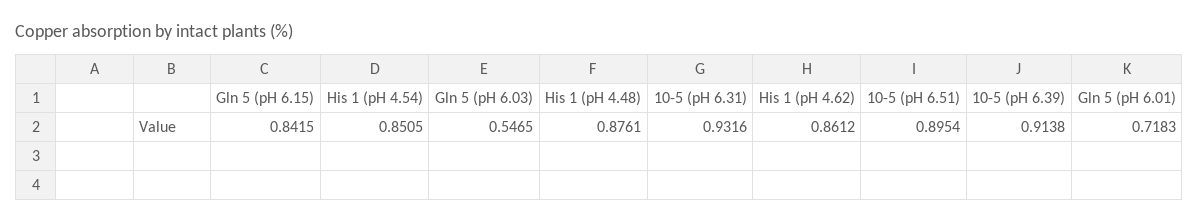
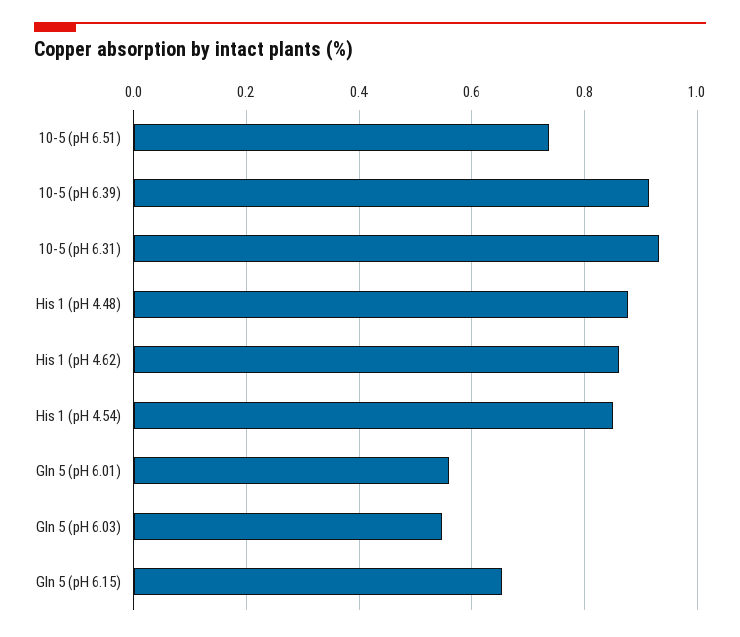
  {
-   "Gln 5 (pH 6.15)": 0.8415,
+   "Gln 5 (pH 6.15)": 0.66,
    "His 1 (pH 4.54)": 0.8505,
    "Gln 5 (pH 6.03)": 0.5465,
    "His 1 (pH 4.48)": 0.8761,
    "10-5 (pH 6.31)": 0.9316,
    "His 1 (pH 4.62)": 0.8612,
-   "10-5 (pH 6.51)": 0.8954,
+   "10-5 (pH 6.51)": 0.74,
    "10-5 (pH 6.39)": 0.9138,
-   "Gln 5 (pH 6.01)": 0.7183
+   "Gln 5 (pH 6.01)": 0.56
  }

